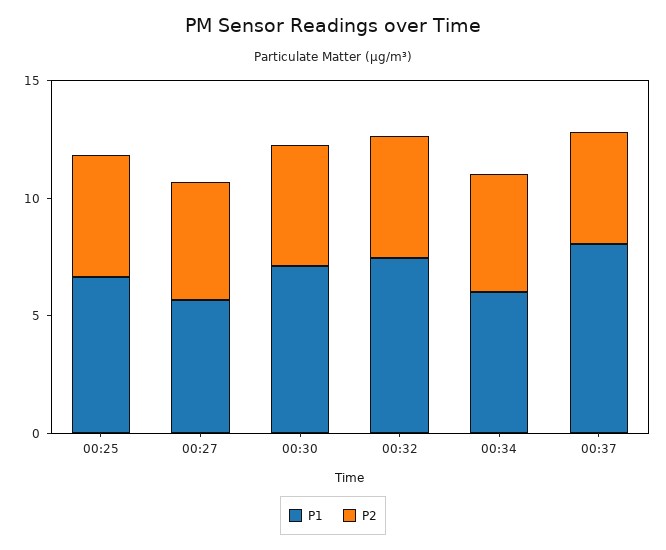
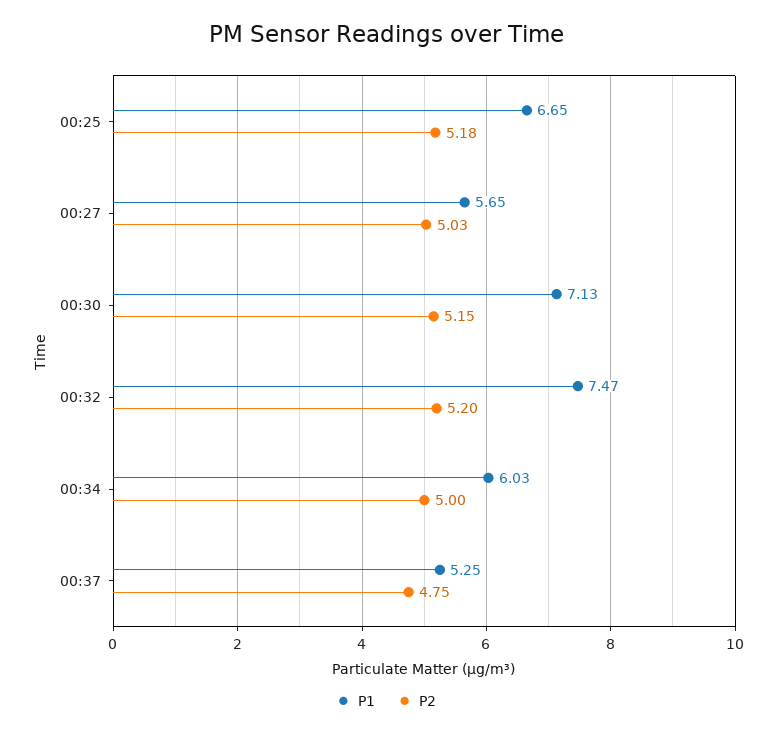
  {
    "P1": {
      "00:25": 6.65,
      "00:27": 5.65,
      "00:30": 7.13,
      "00:32": 7.47,
      "00:34": 6.03,
-     "00:37": 8
+     "00:37": 5.25
    },
    "P2": {
      "00:25": 5.18,
      "00:27": 5.03,
      "00:30": 5.15,
      "00:32": 5.2,
      "00:34": 5,
      "00:37": 4.75
    }
  }

